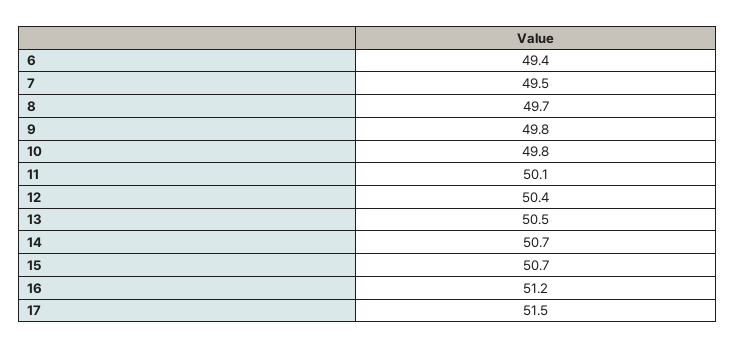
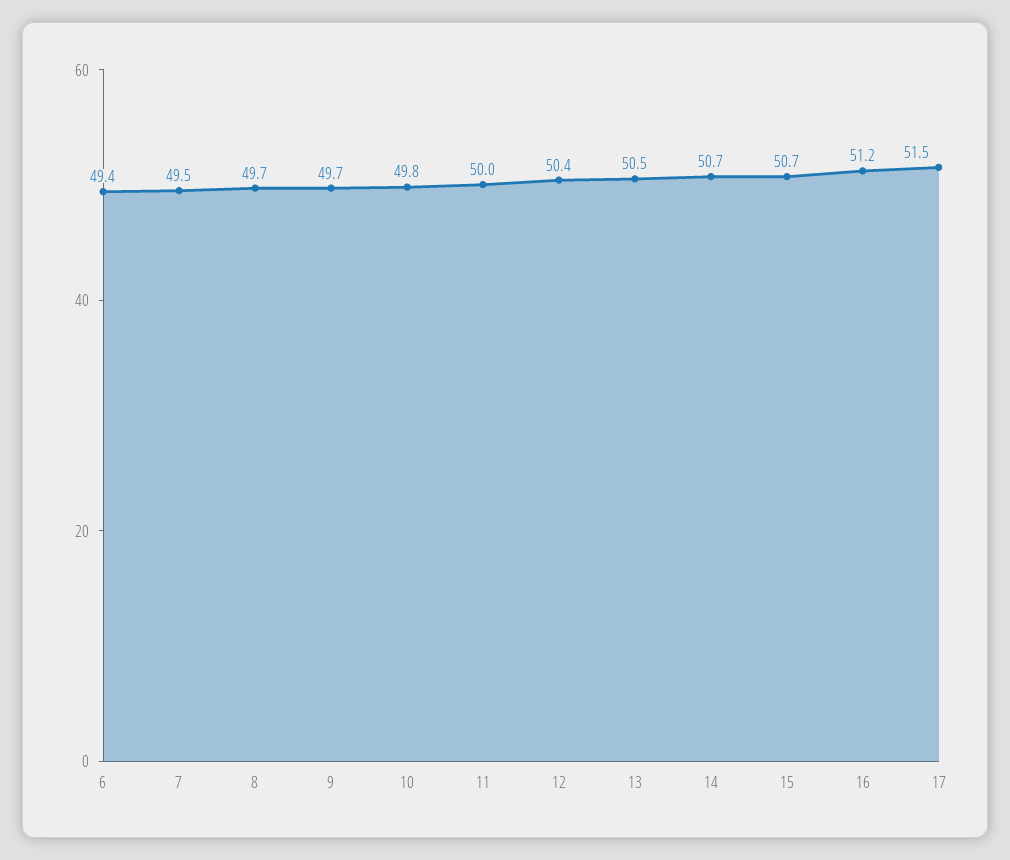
  {
    "6": 49.4,
    "7": 49.5,
    "8": 49.7,
-   "9": 49.8,
+   "9": 49.7,
    "10": 49.8,
-   "11": 50.1,
+   "11": 50,
    "12": 50.4,
    "13": 50.5,
    "14": 50.7,
    "15": 50.7,
    "16": 51.2,
    "17": 51.5
  }

